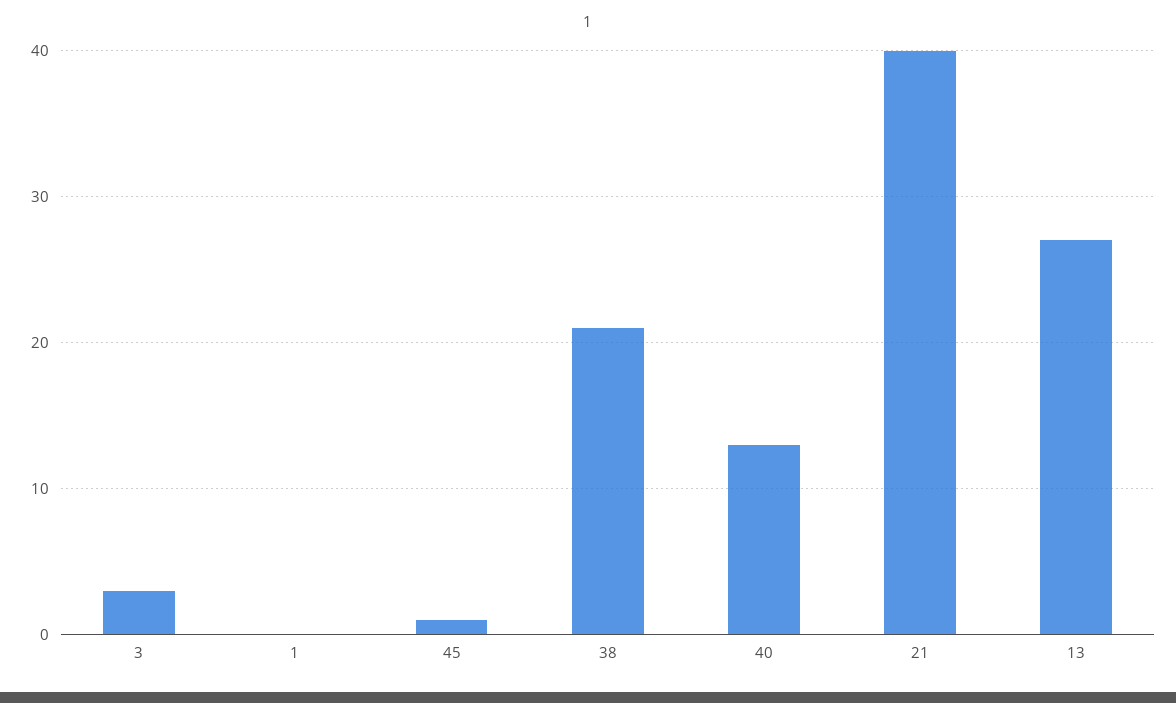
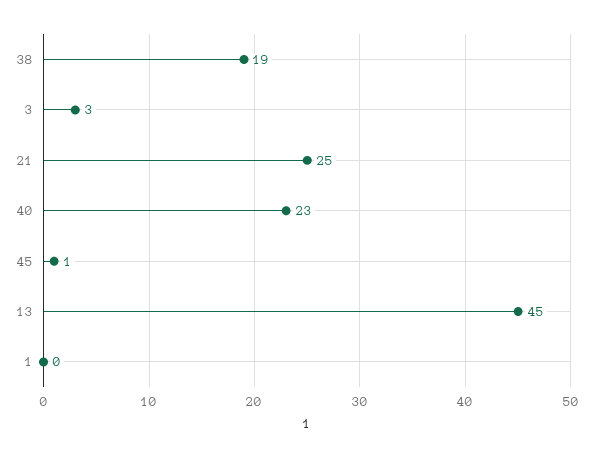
  {
    "3": 3,
    "1": 0,
    "45": 1,
-   "38": 21,
+   "38": 19,
-   "40": 13,
+   "40": 23,
-   "21": 40,
+   "21": 25,
-   "13": 27
+   "13": 45
  }

